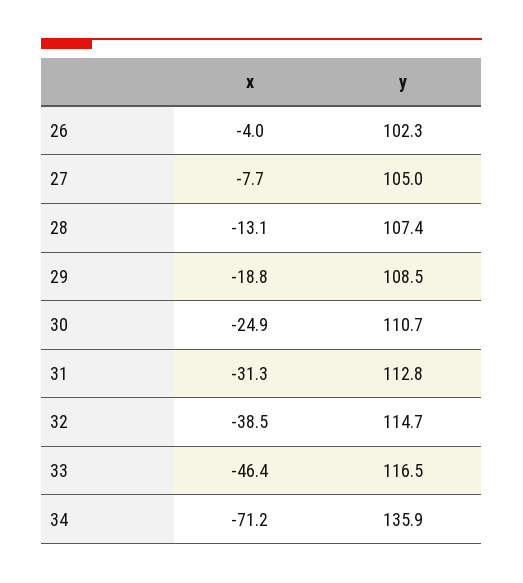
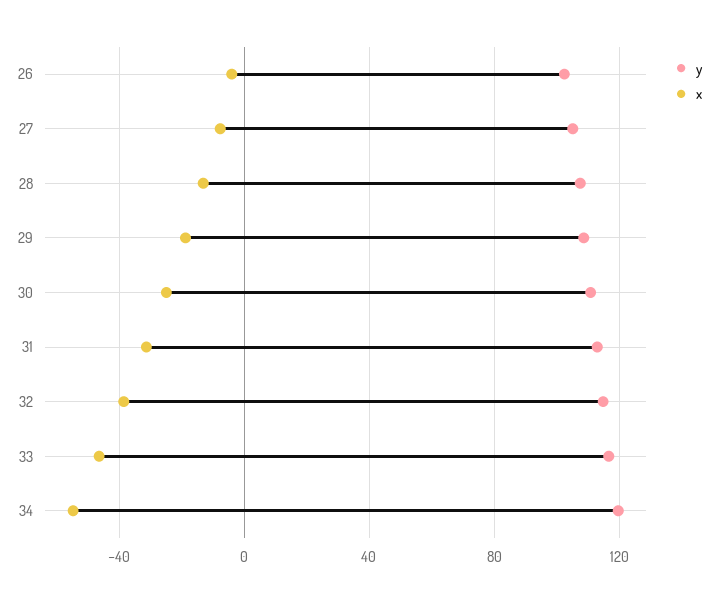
  {
    "x": {
      "26": -4,
      "27": -7.7,
      "28": -13.1,
      "29": -18.8,
      "30": -24.9,
      "31": -31.3,
      "32": -38.5,
      "33": -46.4,
-     "34": -71.2
+     "34": -55
    },
    "y": {
      "26": 102.3,
      "27": 105,
      "28": 107.4,
      "29": 108.5,
      "30": 110.7,
      "31": 112.8,
      "32": 114.7,
      "33": 116.5,
-     "34": 135.9
+     "34": 120
    }
  }

